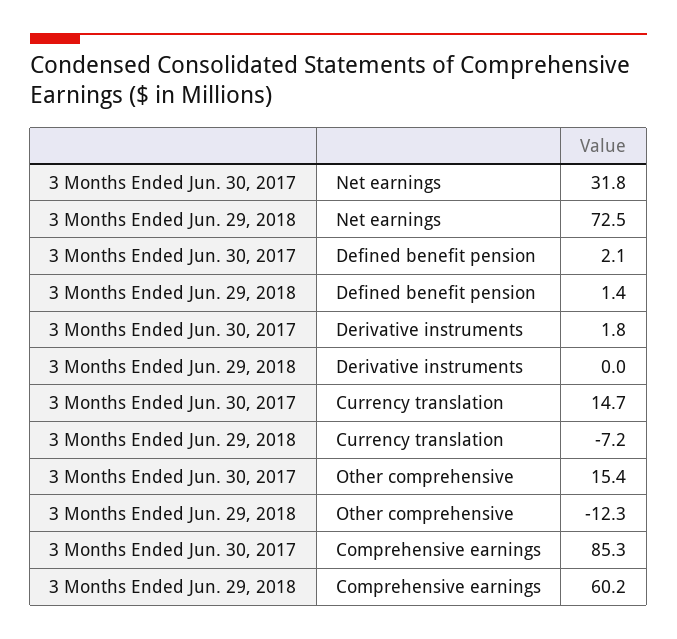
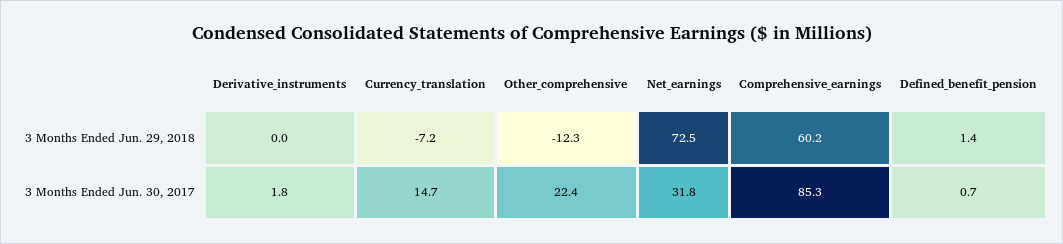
  {
    "3 Months Ended Jun. 30, 2017": {
      "Net earnings": 31.8,
-     "Defined benefit pension": 2.1,
+     "Defined benefit pension": 0.7,
      "Derivative instruments": 1.8,
      "Currency translation": 14.7,
-     "Other comprehensive": 15.4,
+     "Other comprehensive": 22.4,
      "Comprehensive earnings": 85.3
    },
    "3 Months Ended Jun. 29, 2018": {
      "Net earnings": 72.5,
      "Defined benefit pension": 1.4,
      "Derivative instruments": 0,
      "Currency translation": -7.2,
      "Other comprehensive": -12.3,
      "Comprehensive earnings": 60.2
    }
  }

